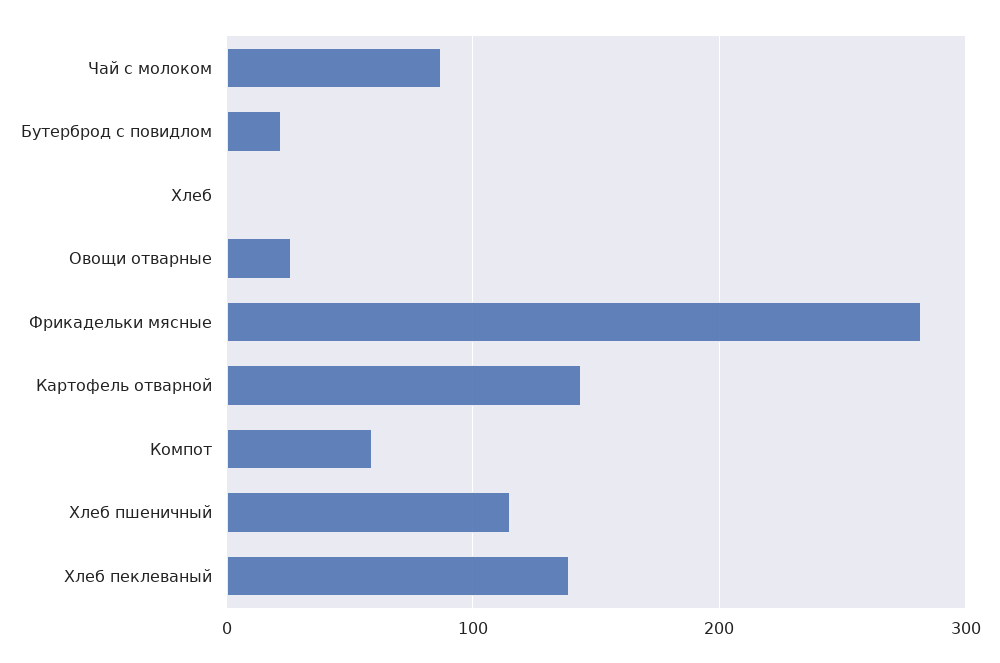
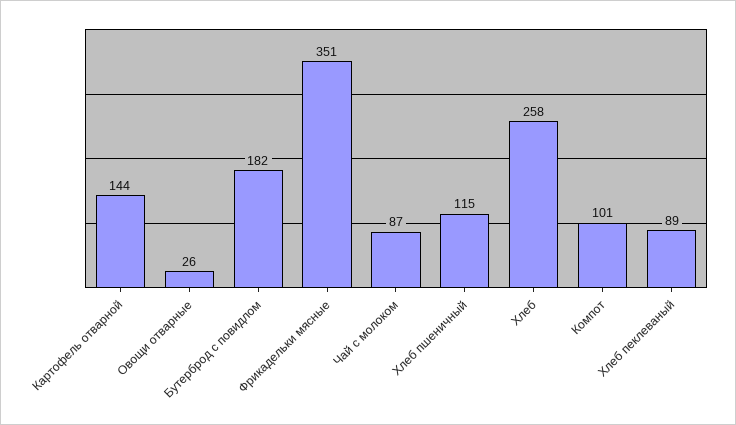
  {
    "Чай с молоком": 87,
-   "Бутерброд с повидлом": 20,
+   "Бутерброд с повидлом": 182,
-   "Хлеб": 0,
+   "Хлеб": 258,
    "Овощи отварные": 26,
-   "Фрикадельки мясные": 280,
+   "Фрикадельки мясные": 351,
    "Картофель отварной": 144,
-   "Компот": 60,
+   "Компот": 101,
    "Хлеб пшеничный": 115,
-   "Хлеб пеклеваный": 140
+   "Хлеб пеклеваный": 89
  }

